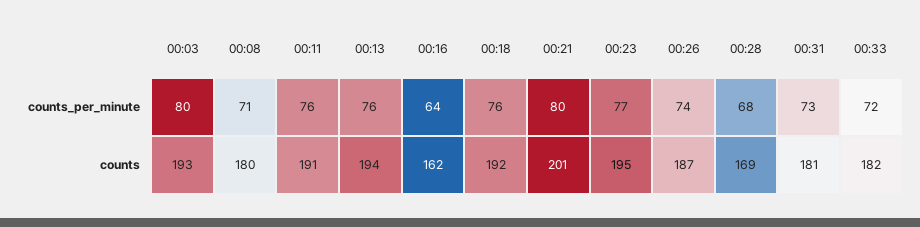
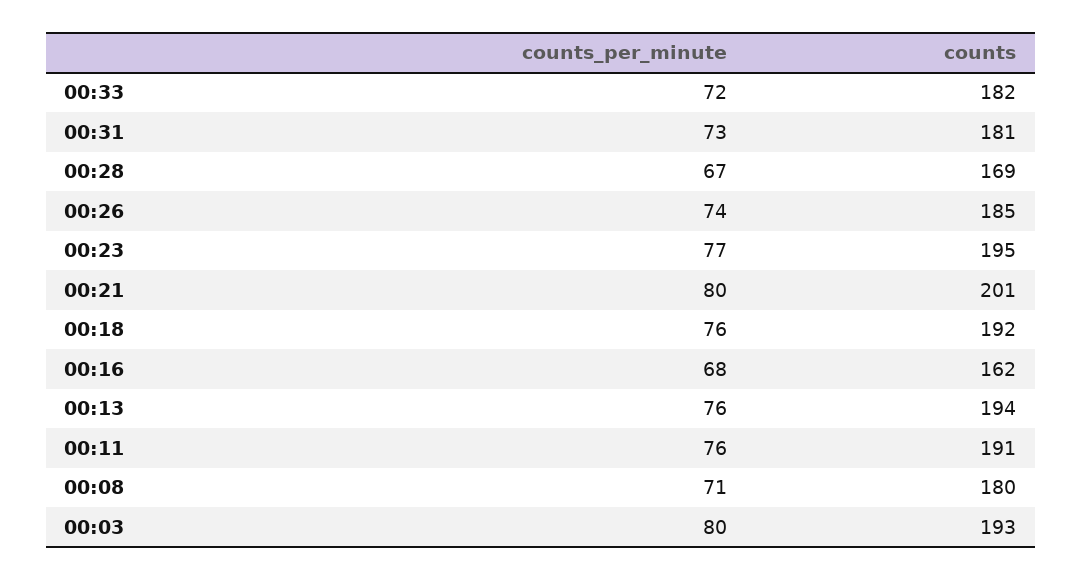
  {
    "00:03": {
      "counts_per_minute": 80,
      "counts": 193
    },
    "00:08": {
      "counts_per_minute": 71,
      "counts": 180
    },
    "00:11": {
      "counts_per_minute": 76,
      "counts": 191
    },
    "00:13": {
      "counts_per_minute": 76,
      "counts": 194
    },
    "00:16": {
-     "counts_per_minute": 64,
+     "counts_per_minute": 68,
      "counts": 162
    },
    "00:18": {
      "counts_per_minute": 76,
      "counts": 192
    },
    "00:21": {
      "counts_per_minute": 80,
      "counts": 201
    },
    "00:23": {
      "counts_per_minute": 77,
      "counts": 195
    },
    "00:26": {
      "counts_per_minute": 74,
-     "counts": 187
+     "counts": 185
    },
    "00:28": {
-     "counts_per_minute": 68,
+     "counts_per_minute": 67,
      "counts": 169
    },
    "00:31": {
      "counts_per_minute": 73,
      "counts": 181
    },
    "00:33": {
      "counts_per_minute": 72,
      "counts": 182
    }
  }

